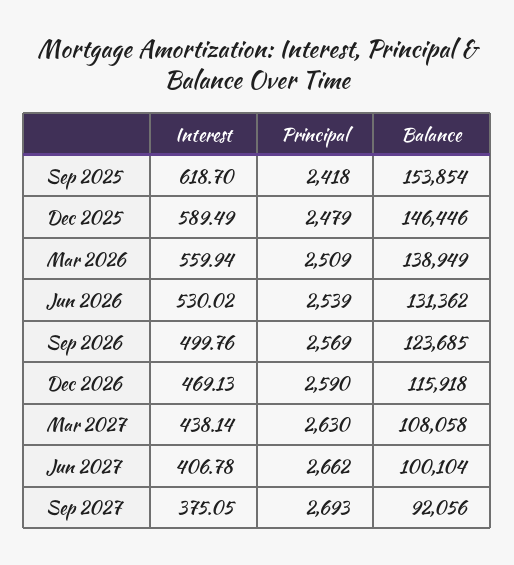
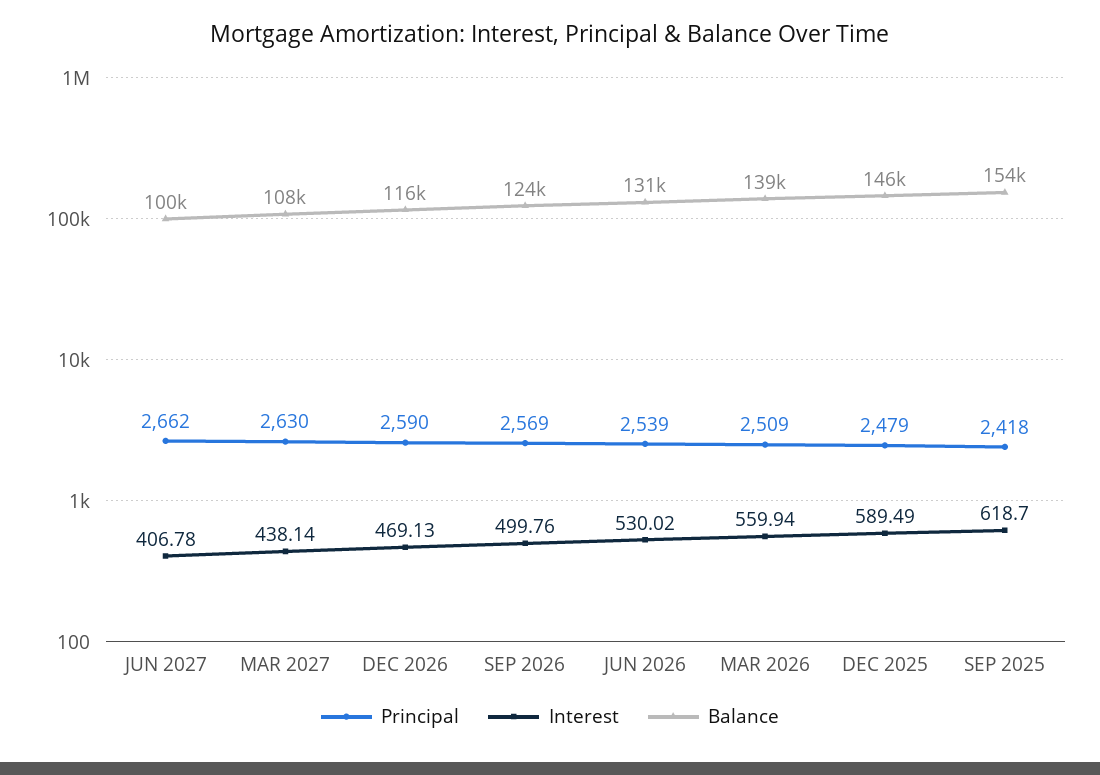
  {
    "Interest": {
      "Sep 2025": 618.7,
      "Dec 2025": 589.49,
      "Mar 2026": 559.94,
      "Jun 2026": 530.02,
      "Sep 2026": 499.76,
      "Dec 2026": 469.13,
      "Mar 2027": 438.14,
-     "Jun 2027": 406.78,
+     "Jun 2027": 406.78
-     "Sep 2027": 375.05
    },
    "Principal": {
      "Sep 2025": 2418,
      "Dec 2025": 2479,
      "Mar 2026": 2509,
      "Jun 2026": 2539,
      "Sep 2026": 2569,
      "Dec 2026": 2590,
      "Mar 2027": 2630,
-     "Jun 2027": 2662,
+     "Jun 2027": 2662
-     "Sep 2027": 2693
    },
    "Balance": {
      "Sep 2025": 153854,
      "Dec 2025": 146446,
      "Mar 2026": 138949,
      "Jun 2026": 131362,
      "Sep 2026": 123685,
      "Dec 2026": 115918,
      "Mar 2027": 108058,
-     "Jun 2027": 100104,
+     "Jun 2027": 100104
-     "Sep 2027": 92056
    }
  }

